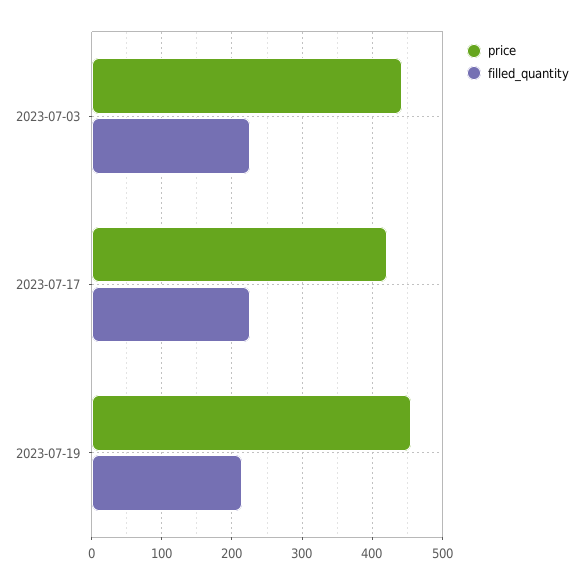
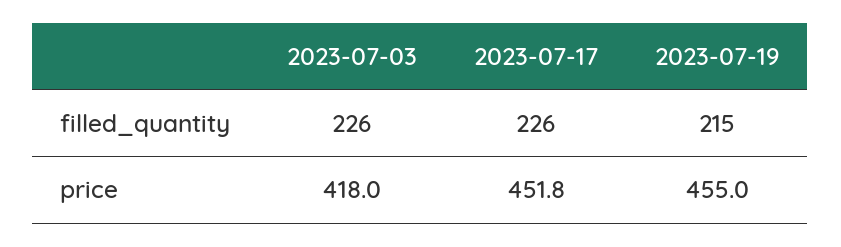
  {
    "price": {
-     "2023-07-03": 440,
+     "2023-07-03": 418,
-     "2023-07-17": 420,
+     "2023-07-17": 451.8,
      "2023-07-19": 455
    },
    "filled_quantity": {
      "2023-07-03": 226,
      "2023-07-17": 226,
      "2023-07-19": 215
    }
  }

